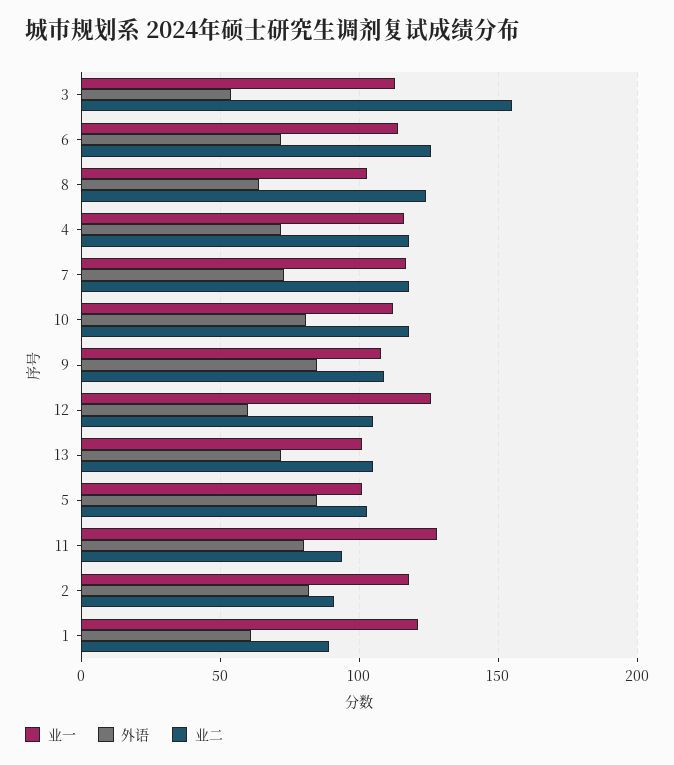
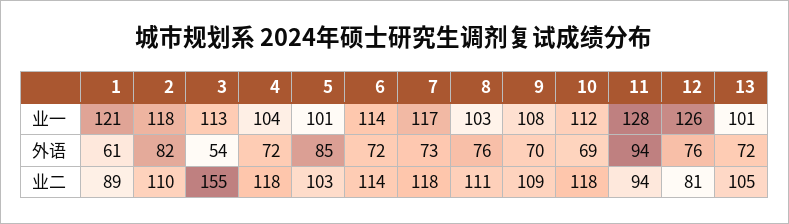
  {
    "业一": {
      "3": 113,
      "6": 114,
      "8": 103,
-     "4": 115,
+     "4": 104,
      "7": 117,
      "10": 112,
      "9": 108,
      "12": 126,
      "13": 101,
      "5": 101,
      "11": 128,
      "2": 118,
      "1": 121
    },
    "外语": {
      "3": 54,
      "6": 72,
-     "8": 65,
+     "8": 76,
      "4": 72,
      "7": 73,
-     "10": 80,
+     "10": 69,
-     "9": 85,
+     "9": 70,
-     "12": 60,
+     "12": 76,
      "13": 72,
      "5": 85,
-     "11": 80,
+     "11": 94,
      "2": 82,
      "1": 61
    },
    "业二": {
      "3": 155,
-     "6": 125,
+     "6": 114,
-     "8": 125,
+     "8": 111,
      "4": 118,
      "7": 118,
      "10": 118,
      "9": 109,
-     "12": 105,
+     "12": 81,
      "13": 105,
      "5": 103,
      "11": 94,
-     "2": 90,
+     "2": 110,
      "1": 89
    }
  }

